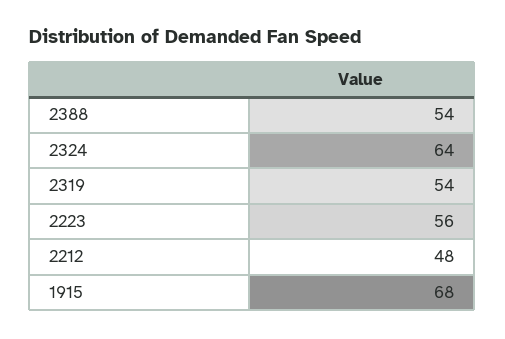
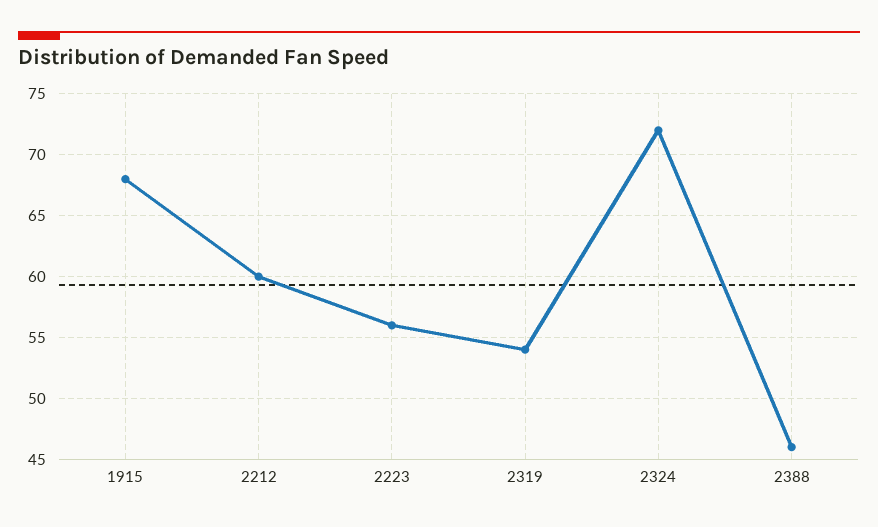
  {
-   "2388": 54,
+   "2388": 46,
-   "2324": 64,
+   "2324": 72,
    "2319": 54,
    "2223": 56,
-   "2212": 48,
+   "2212": 60,
    "1915": 68
  }

